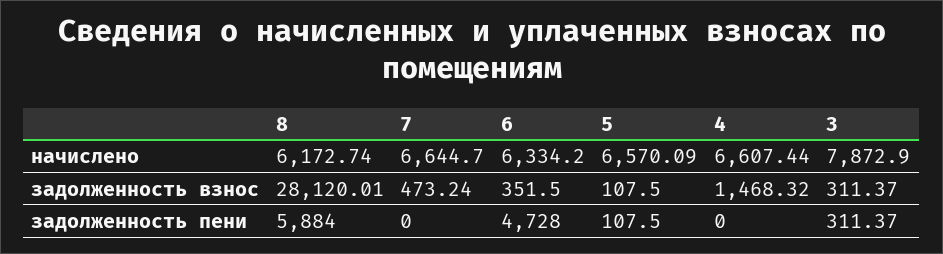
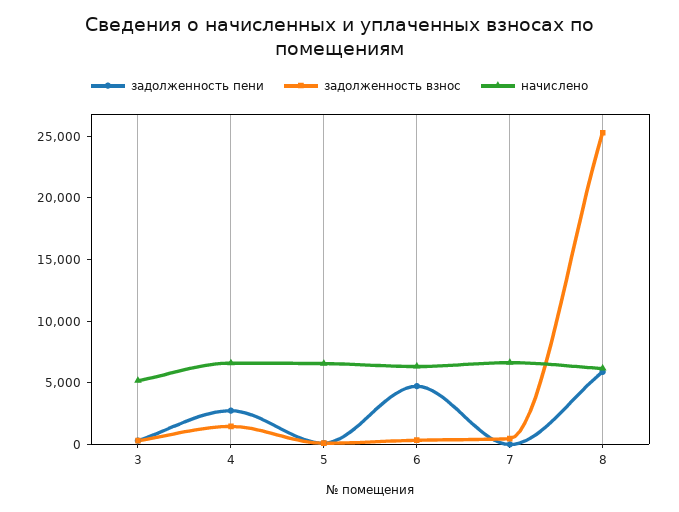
  {
    "начислено": {
      "8": 6172.74,
      "7": 6644.7,
      "6": 6334.2,
      "5": 6570.09,
      "4": 6607.44,
-     "3": 7872.9
+     "3": 5000
    },
    "задолженность взнос": {
-     "8": 28120.01,
+     "8": 25000,
      "7": 473.24,
      "6": 351.5,
      "5": 107.5,
      "4": 1468.32,
      "3": 311.37
    },
    "задолженность пени": {
      "8": 5884,
      "7": 0,
      "6": 4728,
      "5": 107.5,
-     "4": 0,
+     "4": 3000,
      "3": 311.37
    }
  }

